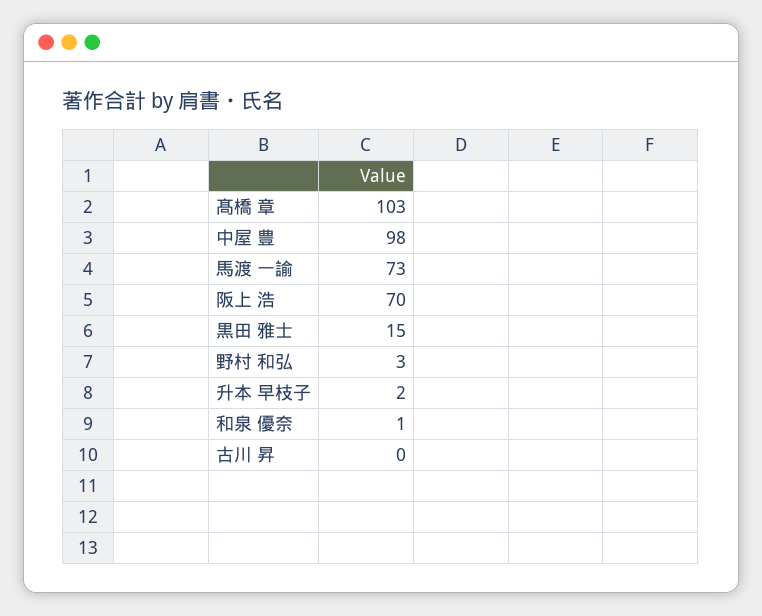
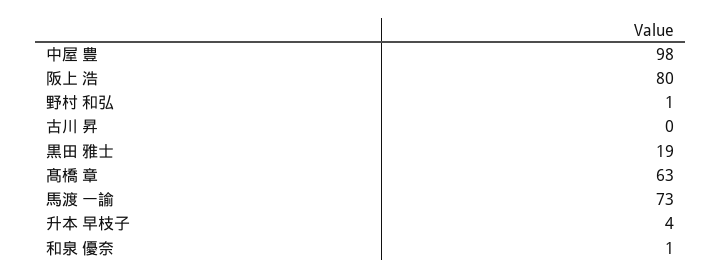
  {
-   "髙橋 章": 103,
+   "髙橋 章": 63,
    "中屋 豊": 98,
    "馬渡 一諭": 73,
-   "阪上 浩": 70,
+   "阪上 浩": 80,
-   "黒田 雅士": 15,
+   "黒田 雅士": 19,
-   "野村 和弘": 3,
+   "野村 和弘": 1,
-   "升本 早枝子": 2,
+   "升本 早枝子": 4,
    "和泉 優奈": 1,
    "古川 昇": 0
  }

